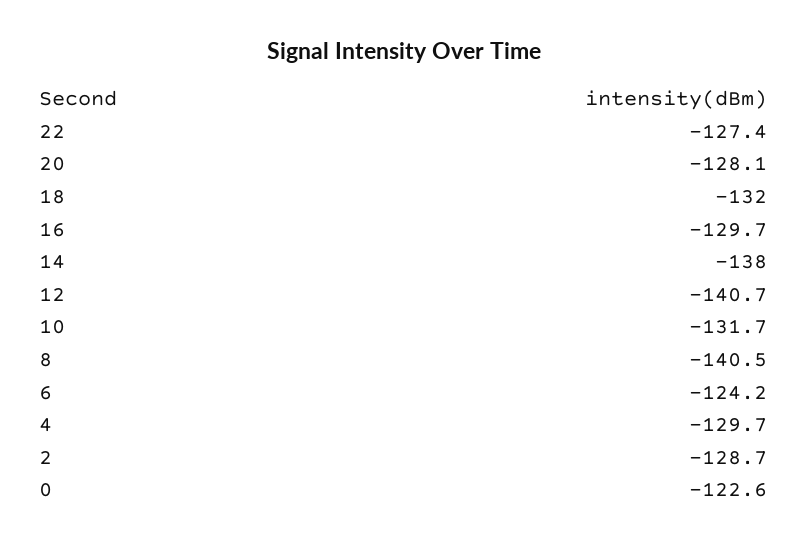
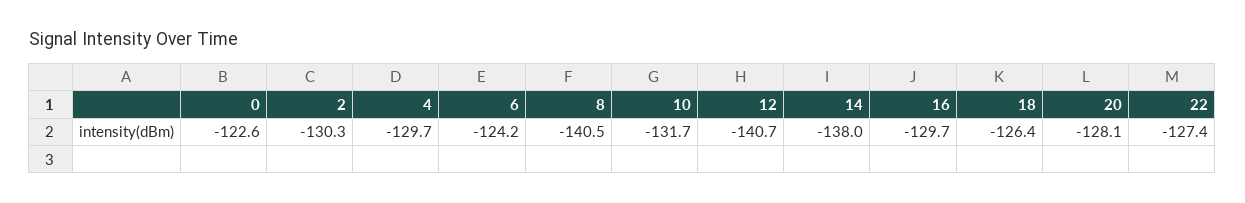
  {
    "22": -127.4,
    "20": -128.1,
-   "18": -132,
+   "18": -126.4,
    "16": -129.7,
    "14": -138,
    "12": -140.7,
    "10": -131.7,
    "8": -140.5,
    "6": -124.2,
    "4": -129.7,
-   "2": -128.7,
+   "2": -130.3,
    "0": -122.6
  }

